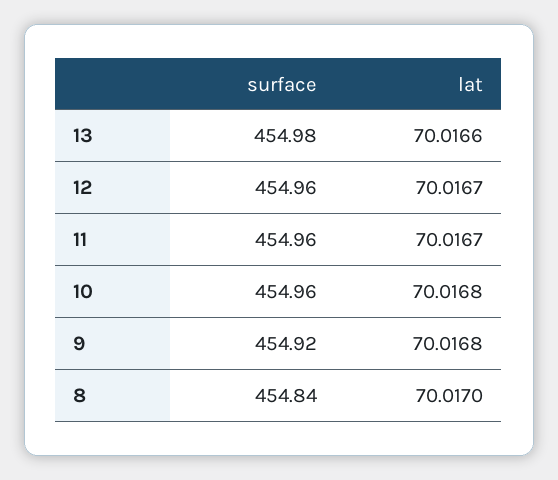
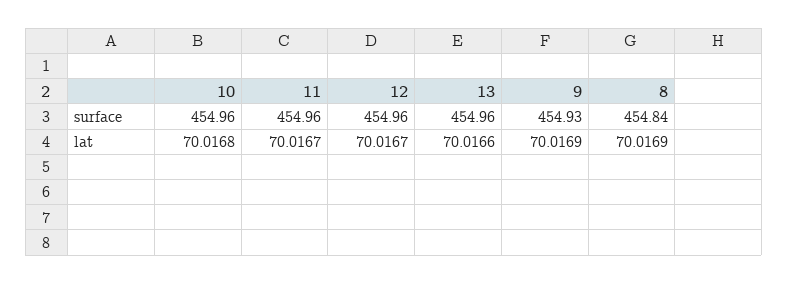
  {
    "surface": {
-     "13": 454.98,
+     "13": 454.96,
      "12": 454.96,
      "11": 454.96,
      "10": 454.96,
-     "9": 454.92,
+     "9": 454.93,
      "8": 454.84
    },
    "lat": {
      "13": 70.0166,
      "12": 70.0167,
      "11": 70.0167,
      "10": 70.0168,
-     "9": 70.0168,
+     "9": 70.0169,
-     "8": 70.017
+     "8": 70.0169
    }
  }

